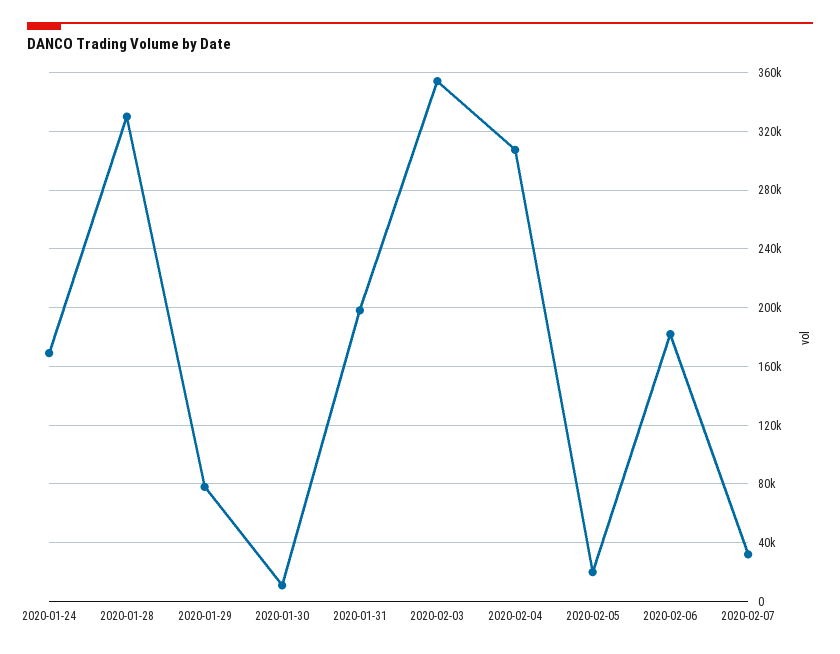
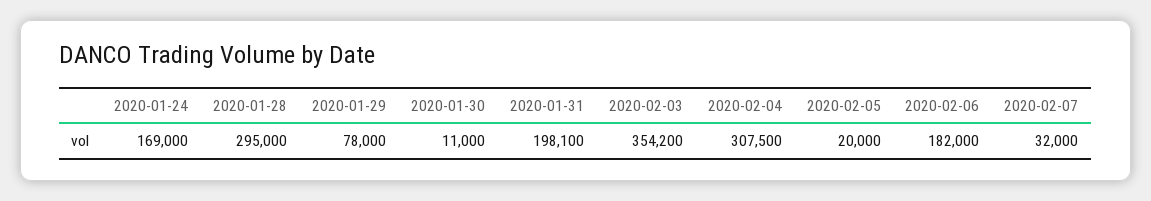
  {
    "2020-01-24": 169000,
-   "2020-01-28": 330000,
+   "2020-01-28": 295000,
    "2020-01-29": 78000,
    "2020-01-30": 11000,
    "2020-01-31": 198100,
    "2020-02-03": 354200,
    "2020-02-04": 307500,
    "2020-02-05": 20000,
    "2020-02-06": 182000,
    "2020-02-07": 32000
  }

